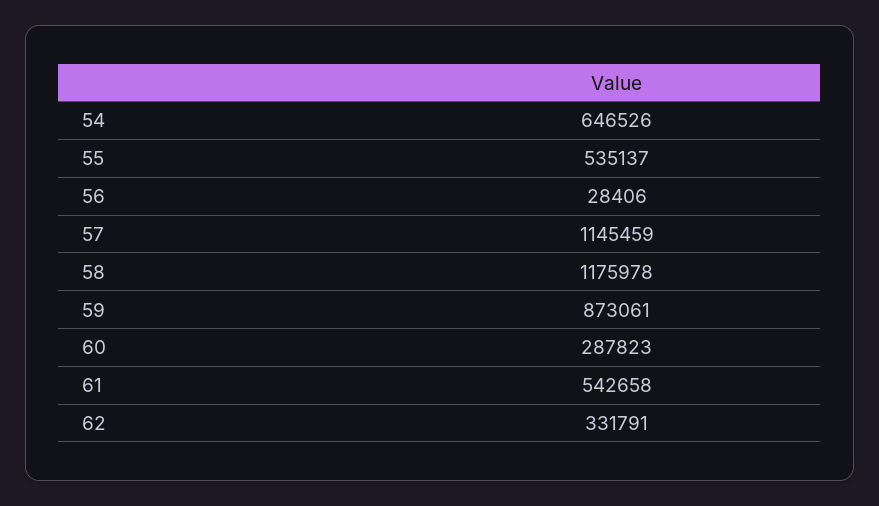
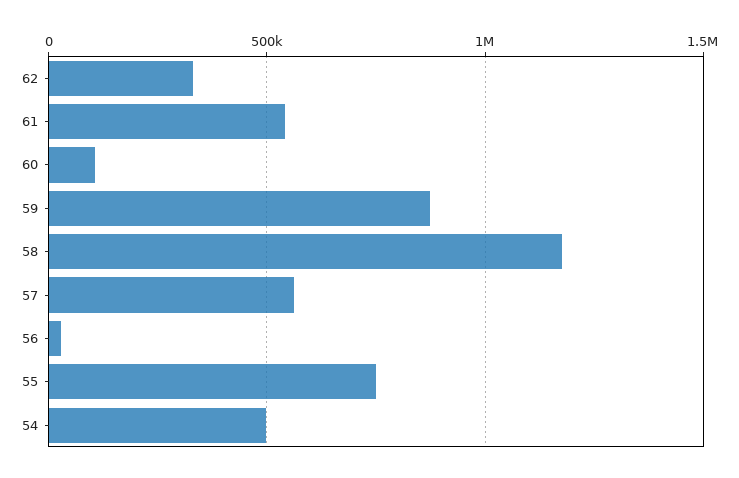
  {
-   "54": 646526,
+   "54": 500000,
-   "55": 535137,
+   "55": 750000,
    "56": 28406,
-   "57": 1145459,
+   "57": 550000,
    "58": 1175978,
    "59": 873061,
-   "60": 287823,
+   "60": 100000,
    "61": 542658,
    "62": 331791
  }

